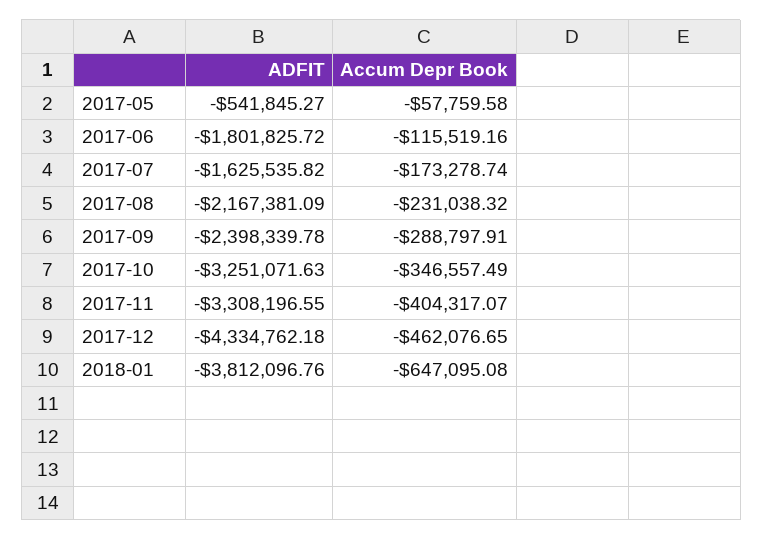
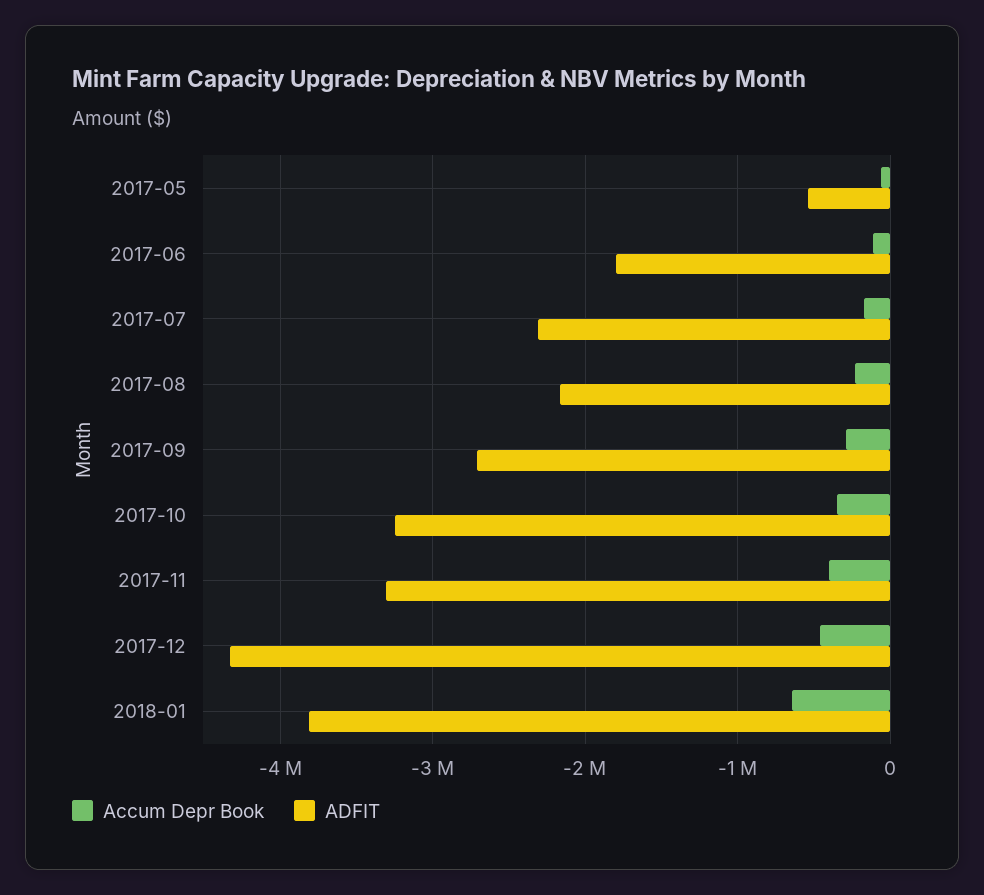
  {
    "ADFIT": {
      "2017-05": -541845.27,
      "2017-06": -1801825.72,
-     "2017-07": -1625535.82,
+     "2017-07": -2300000,
      "2017-08": -2167381.09,
-     "2017-09": -2398339.78,
+     "2017-09": -2700000,
      "2017-10": -3251071.63,
      "2017-11": -3308196.55,
      "2017-12": -4334762.18,
      "2018-01": -3812096.76
    },
    "Accum Depr Book": {
      "2017-05": -57759.58,
      "2017-06": -115519.16,
      "2017-07": -173278.74,
      "2017-08": -231038.32,
      "2017-09": -288797.91,
      "2017-10": -346557.49,
      "2017-11": -404317.07,
      "2017-12": -462076.65,
      "2018-01": -647095.08
    }
  }

